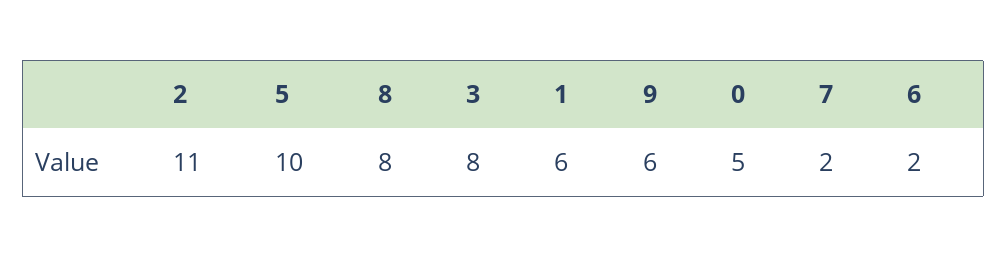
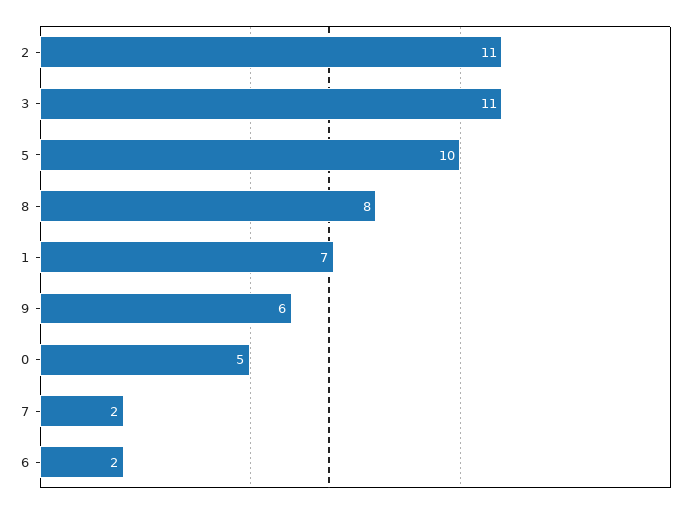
  {
    "2": 11,
    "5": 10,
    "8": 8,
-   "3": 8,
+   "3": 11,
-   "1": 6,
+   "1": 7,
    "9": 6,
    "0": 5,
    "7": 2,
    "6": 2
  }

